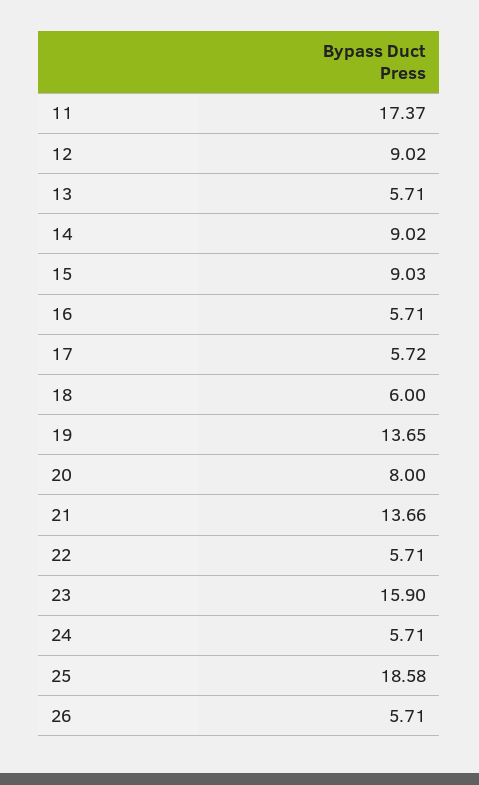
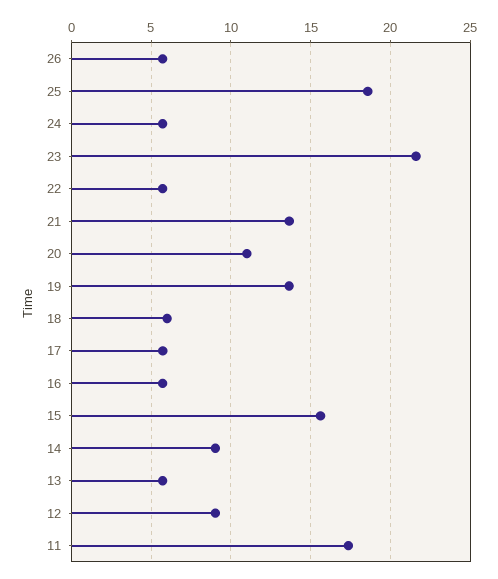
  {
    "11": 17.37,
    "12": 9.02,
    "13": 5.71,
    "14": 9.02,
-   "15": 9.03,
+   "15": 15.5,
    "16": 5.71,
    "17": 5.72,
    "18": 6,
    "19": 13.65,
-   "20": 8,
+   "20": 11,
    "21": 13.66,
    "22": 5.71,
-   "23": 15.9,
+   "23": 21.5,
    "24": 5.71,
    "25": 18.58,
    "26": 5.71
  }

